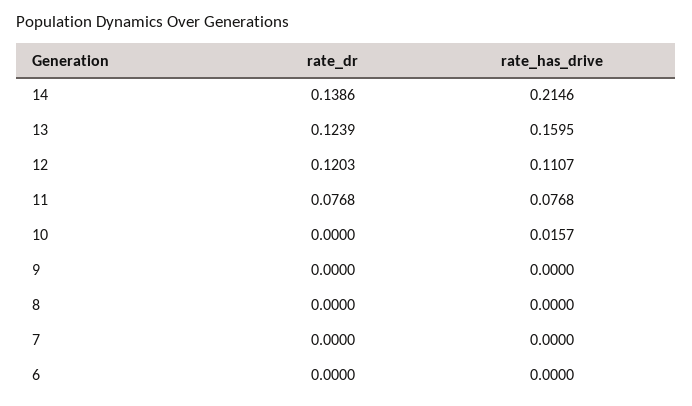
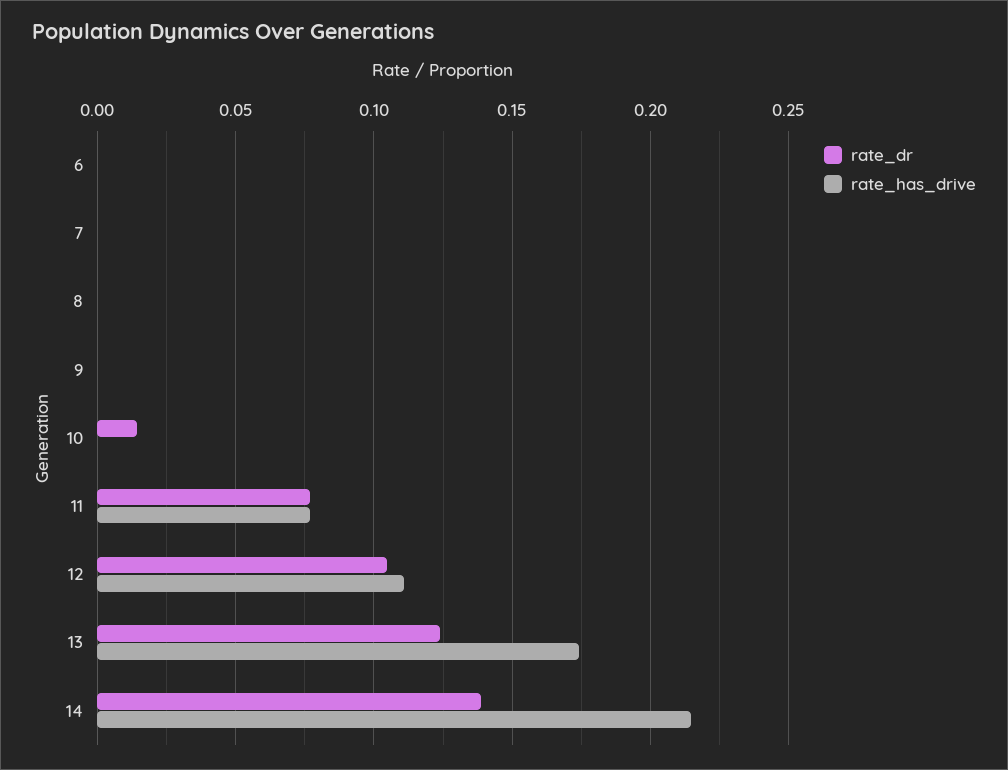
  {
    "rate_dr": {
      "14": 0.1386,
      "13": 0.1239,
-     "12": 0.1203,
+     "12": 0.105,
      "11": 0.0768,
-     "10": 0,
+     "10": 0.015,
      "9": 0,
      "8": 0,
      "7": 0,
      "6": 0
    },
    "rate_has_drive": {
      "14": 0.2146,
-     "13": 0.1595,
+     "13": 0.175,
      "12": 0.1107,
      "11": 0.0768,
-     "10": 0.0157,
+     "10": 0,
      "9": 0,
      "8": 0,
      "7": 0,
      "6": 0
    }
  }

